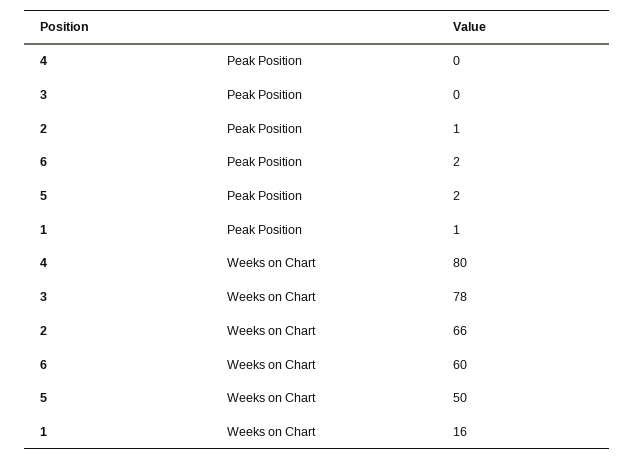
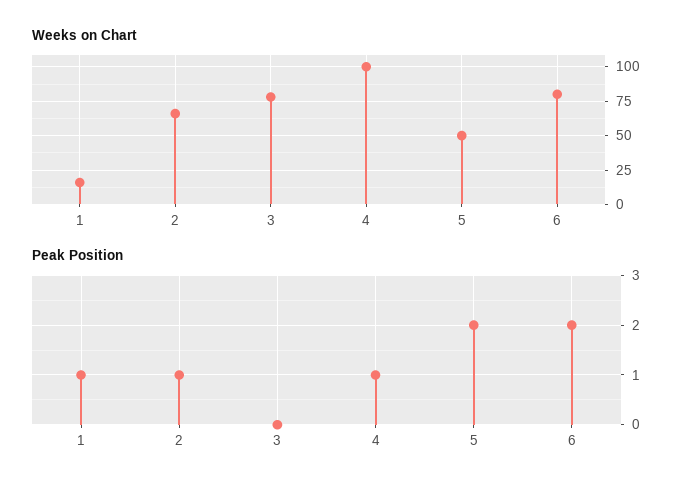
  {
    "Peak Position": {
-     "4": 0,
+     "4": 1,
      "3": 0,
      "2": 1,
      "6": 2,
      "5": 2,
      "1": 1
    },
    "Weeks on Chart": {
-     "4": 80,
+     "4": 100,
      "3": 78,
      "2": 66,
-     "6": 60,
+     "6": 80,
      "5": 50,
      "1": 16
    }
  }

